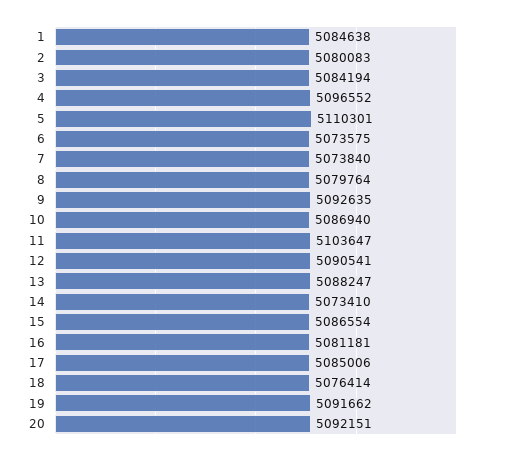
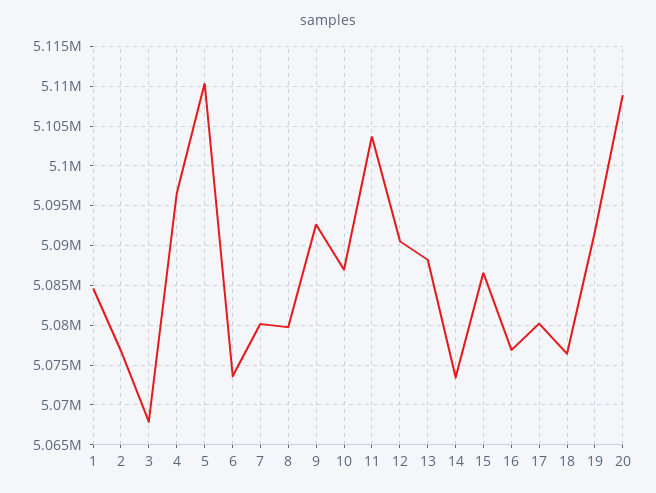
  {
    "1": 5084638,
-   "2": 5080083,
+   "2": 5077000,
-   "3": 5084194,
+   "3": 5068000,
    "4": 5096552,
    "5": 5110301,
    "6": 5073575,
-   "7": 5073840,
+   "7": 5080000,
    "8": 5079764,
    "9": 5092635,
    "10": 5086940,
    "11": 5103647,
    "12": 5090541,
    "13": 5088247,
    "14": 5073410,
    "15": 5086554,
-   "16": 5081181,
+   "16": 5077000,
-   "17": 5085006,
+   "17": 5080000,
    "18": 5076414,
    "19": 5091662,
-   "20": 5092151
+   "20": 5109000
  }

